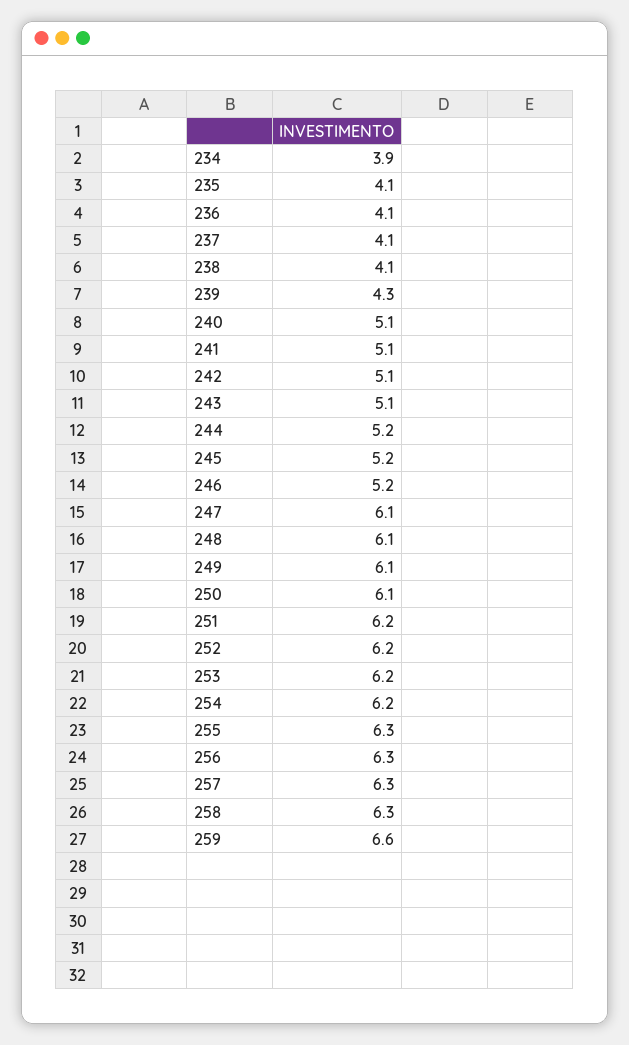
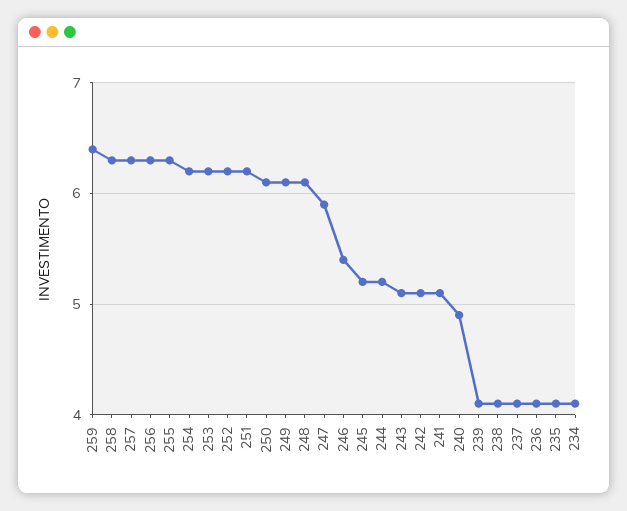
  {
-   "234": 3.9,
+   "234": 4.1,
    "235": 4.1,
    "236": 4.1,
    "237": 4.1,
    "238": 4.1,
-   "239": 4.3,
+   "239": 4.1,
-   "240": 5.1,
+   "240": 4.9,
    "241": 5.1,
    "242": 5.1,
    "243": 5.1,
    "244": 5.2,
    "245": 5.2,
-   "246": 5.2,
+   "246": 5.4,
-   "247": 6.1,
+   "247": 5.9,
    "248": 6.1,
    "249": 6.1,
    "250": 6.1,
    "251": 6.2,
    "252": 6.2,
    "253": 6.2,
    "254": 6.2,
    "255": 6.3,
    "256": 6.3,
    "257": 6.3,
    "258": 6.3,
-   "259": 6.6
+   "259": 6.4
  }

